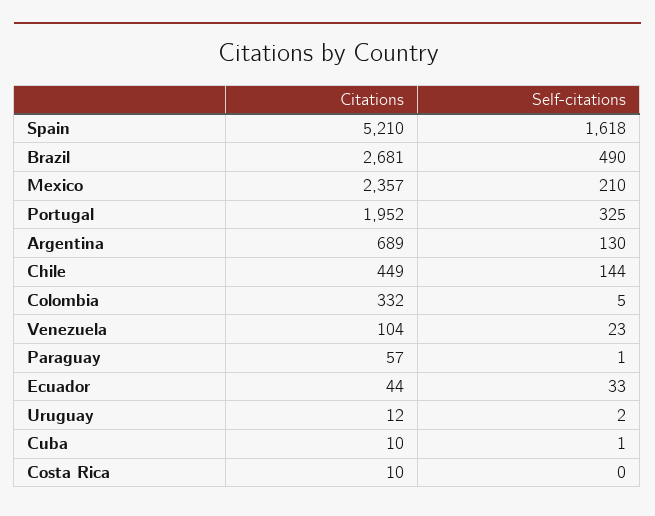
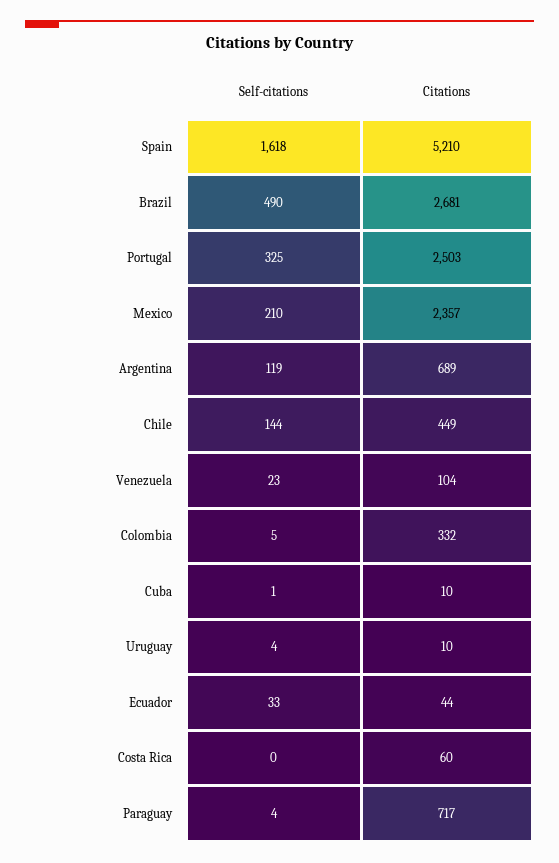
  {
    "Citations": {
      "Spain": 5210,
      "Brazil": 2681,
      "Mexico": 2357,
-     "Portugal": 1952,
+     "Portugal": 2503,
      "Argentina": 689,
      "Chile": 449,
      "Colombia": 332,
      "Venezuela": 104,
-     "Paraguay": 57,
+     "Paraguay": 717,
      "Ecuador": 44,
-     "Uruguay": 12,
+     "Uruguay": 10,
      "Cuba": 10,
-     "Costa Rica": 10
+     "Costa Rica": 60
    },
    "Self-citations": {
      "Spain": 1618,
      "Brazil": 490,
      "Mexico": 210,
      "Portugal": 325,
-     "Argentina": 130,
+     "Argentina": 119,
      "Chile": 144,
      "Colombia": 5,
      "Venezuela": 23,
-     "Paraguay": 1,
+     "Paraguay": 4,
      "Ecuador": 33,
-     "Uruguay": 2,
+     "Uruguay": 4,
      "Cuba": 1,
      "Costa Rica": 0
    }
  }

